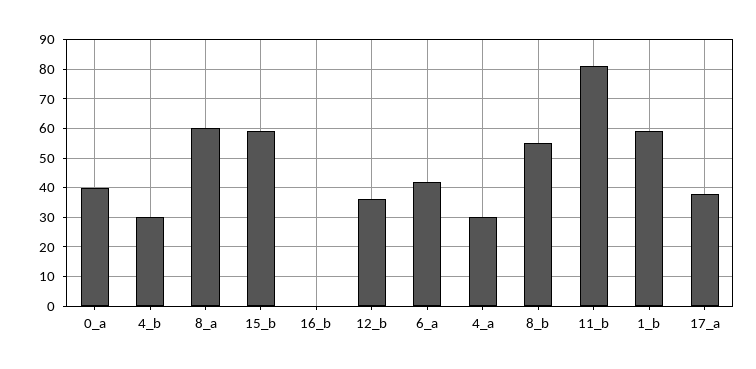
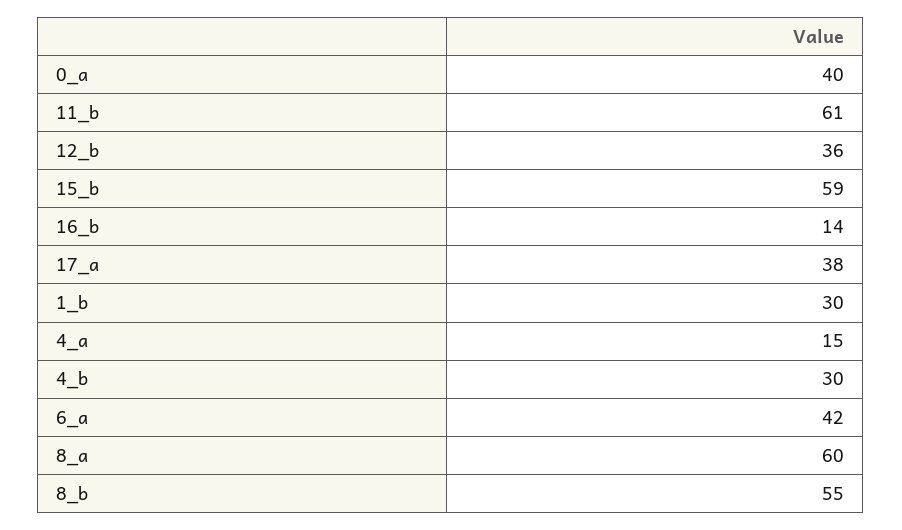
  {
    "0_a": 40,
    "4_b": 30,
    "8_a": 60,
    "15_b": 59,
-   "16_b": 0,
+   "16_b": 14,
    "12_b": 36,
    "6_a": 42,
-   "4_a": 30,
+   "4_a": 15,
    "8_b": 55,
-   "11_b": 80,
+   "11_b": 61,
-   "1_b": 60,
+   "1_b": 30,
    "17_a": 38
  }

